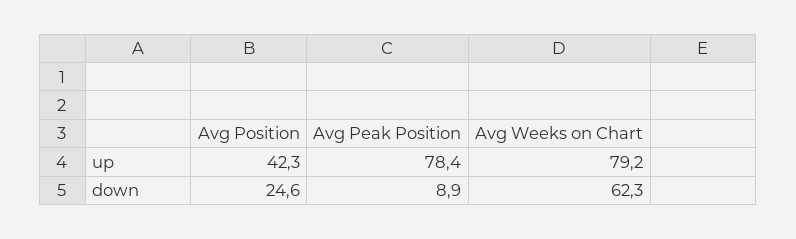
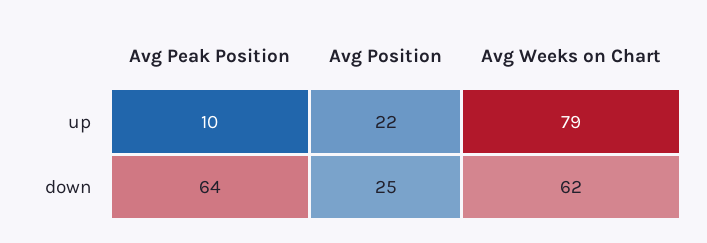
  {
    "Avg Position": {
-     "up": 42.3,
+     "up": 22,
      "down": 24.6
    },
    "Avg Peak Position": {
-     "up": 78.4,
+     "up": 10,
-     "down": 8.9
+     "down": 64
    },
    "Avg Weeks on Chart": {
      "up": 79.2,
      "down": 62.3
    }
  }

